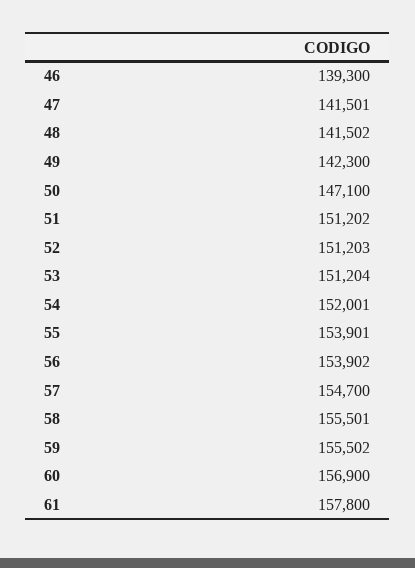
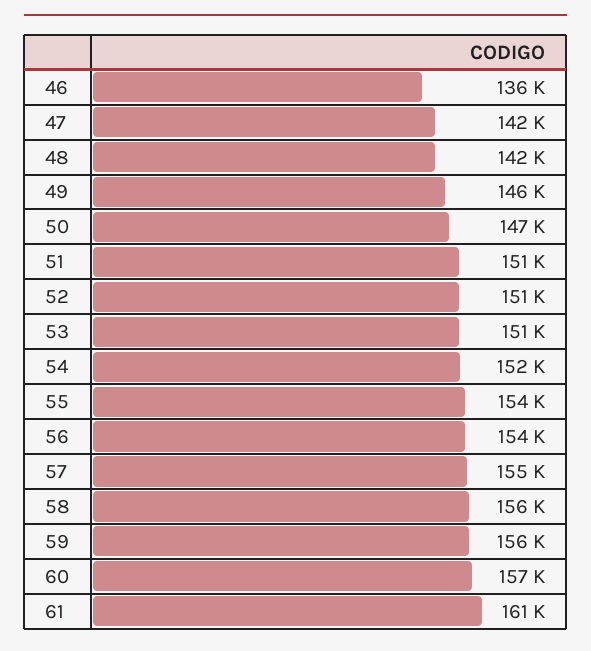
  {
-   "46": 139300,
+   "46": 136000,
    "47": 141501,
    "48": 141502,
-   "49": 142300,
+   "49": 146000,
    "50": 147100,
    "51": 151202,
    "52": 151203,
    "53": 151204,
    "54": 152001,
    "55": 153901,
    "56": 153902,
    "57": 154700,
    "58": 155501,
    "59": 155502,
    "60": 156900,
-   "61": 157800
+   "61": 161000
  }

